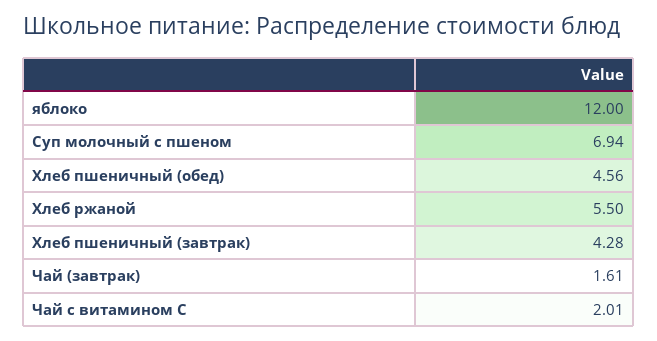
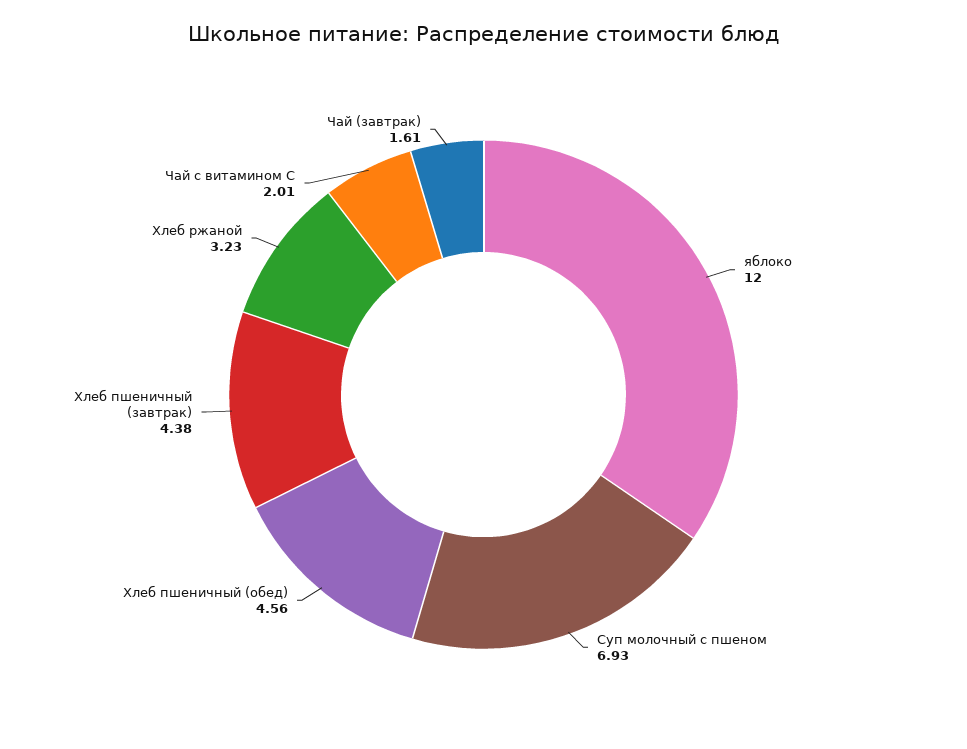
  {
    "яблоко": 12,
-   "Суп молочный с пшеном": 6.94,
+   "Суп молочный с пшеном": 6.93,
    "Хлеб пшеничный (обед)": 4.56,
-   "Хлеб ржаной": 5.5,
+   "Хлеб ржаной": 3.23,
-   "Хлеб пшеничный (завтрак)": 4.28,
+   "Хлеб пшеничный (завтрак)": 4.38,
    "Чай (завтрак)": 1.61,
    "Чай с витамином С": 2.01
  }

